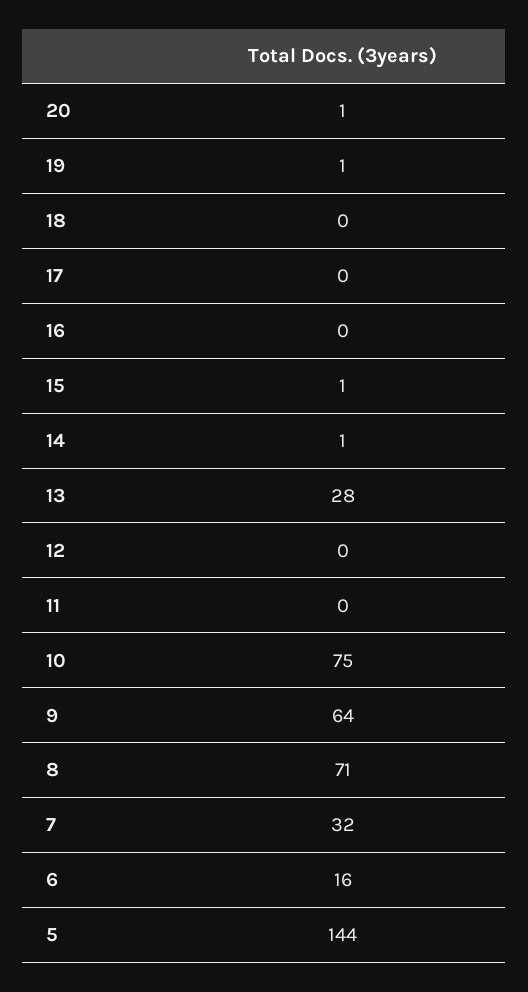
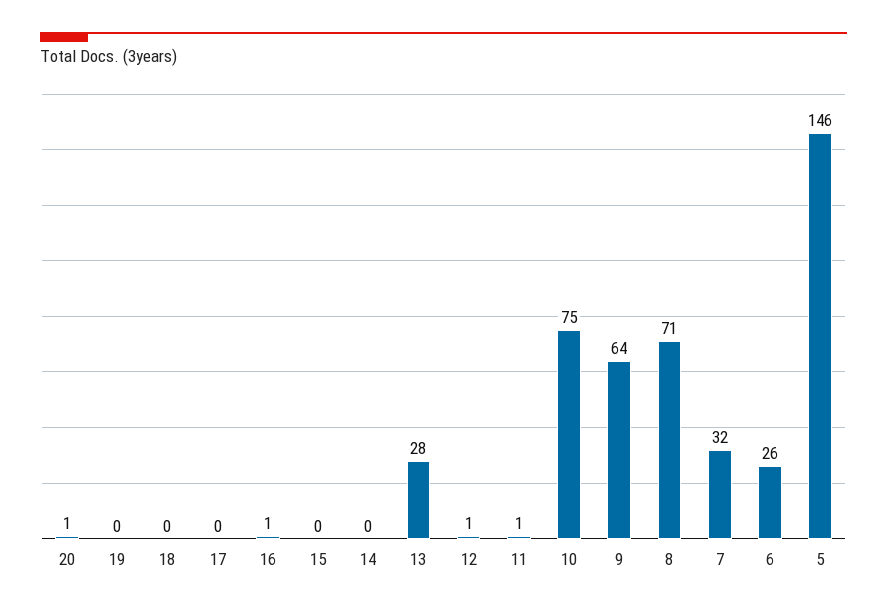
  {
    "20": 1,
-   "19": 1,
+   "19": 0,
    "18": 0,
    "17": 0,
-   "16": 0,
+   "16": 1,
-   "15": 1,
+   "15": 0,
-   "14": 1,
+   "14": 0,
    "13": 28,
-   "12": 0,
+   "12": 1,
-   "11": 0,
+   "11": 1,
    "10": 75,
    "9": 64,
    "8": 71,
    "7": 32,
-   "6": 16,
+   "6": 26,
-   "5": 144
+   "5": 146
  }

